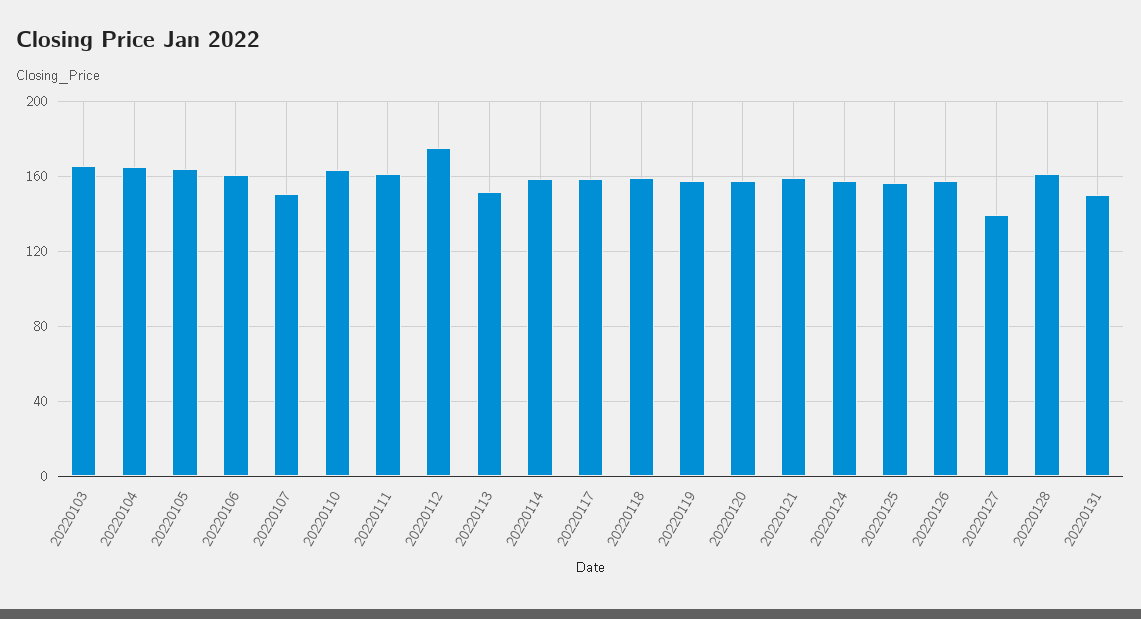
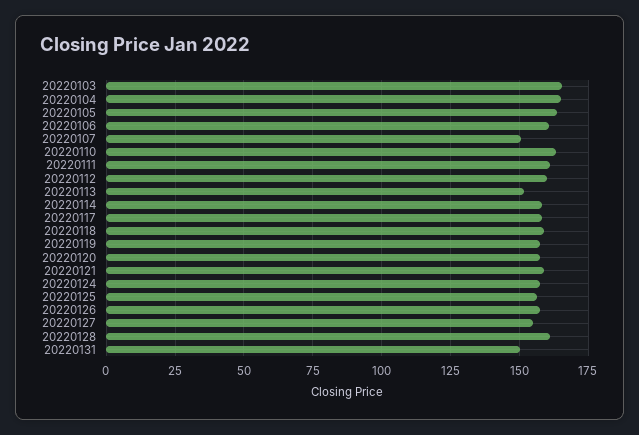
  {
    "20220103": 165,
    "20220104": 165,
    "20220105": 165,
    "20220106": 160,
    "20220107": 150,
    "20220110": 162.5,
    "20220111": 160,
-   "20220112": 175,
+   "20220112": 160,
    "20220113": 152.5,
    "20220114": 157.5,
    "20220117": 157.5,
    "20220118": 160,
    "20220119": 157.5,
    "20220120": 157.5,
    "20220121": 160,
    "20220124": 157.5,
    "20220125": 157.5,
    "20220126": 157.5,
-   "20220127": 140,
+   "20220127": 155,
    "20220128": 160,
    "20220131": 150
  }

